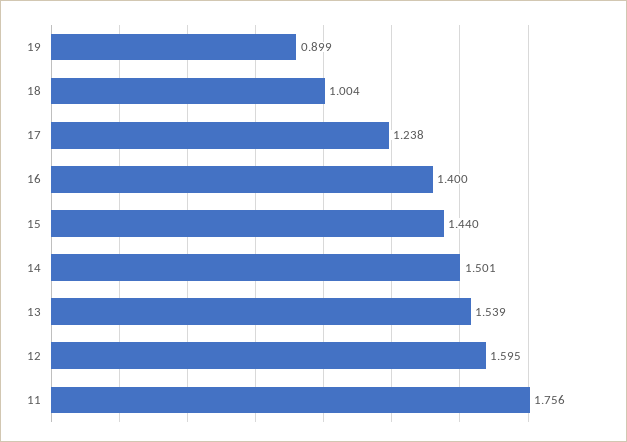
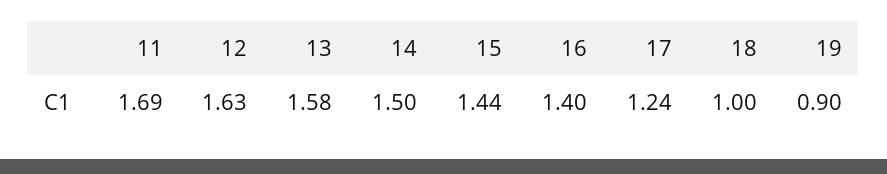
  {
    "19": 0.899,
    "18": 1.004,
    "17": 1.238,
    "16": 1.4,
    "15": 1.44,
    "14": 1.501,
-   "13": 1.539,
+   "13": 1.58,
-   "12": 1.595,
+   "12": 1.63,
-   "11": 1.756
+   "11": 1.69
  }

